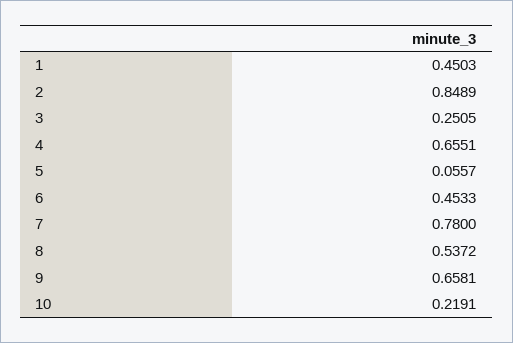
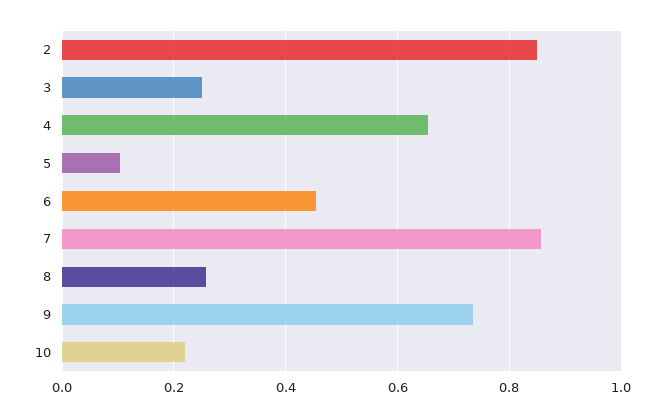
  {
-   "1": 0.4503,
    "2": 0.8489,
    "3": 0.2505,
    "4": 0.6551,
-   "5": 0.0557,
+   "5": 0.1,
    "6": 0.4533,
-   "7": 0.78,
+   "7": 0.86,
-   "8": 0.5372,
+   "8": 0.26,
-   "9": 0.6581,
+   "9": 0.74,
    "10": 0.2191
  }

